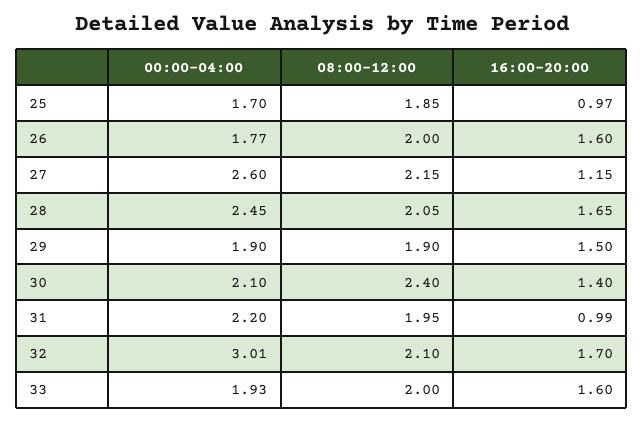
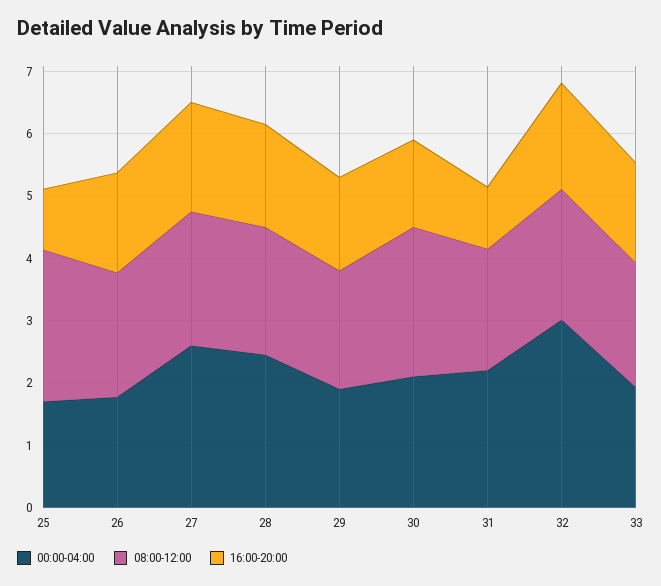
  {
    "00:00-04:00": {
      "25": 1.7,
      "26": 1.77,
      "27": 2.6,
      "28": 2.45,
      "29": 1.9,
      "30": 2.1,
      "31": 2.2,
      "32": 3.01,
      "33": 1.93
    },
    "08:00-12:00": {
-     "25": 1.85,
+     "25": 2.4,
      "26": 2,
      "27": 2.15,
      "28": 2.05,
      "29": 1.9,
      "30": 2.4,
      "31": 1.95,
      "32": 2.1,
      "33": 2
    },
    "16:00-20:00": {
      "25": 0.97,
      "26": 1.6,
-     "27": 1.15,
+     "27": 1.8,
      "28": 1.65,
      "29": 1.5,
      "30": 1.4,
      "31": 0.99,
      "32": 1.7,
      "33": 1.6
    }
  }

